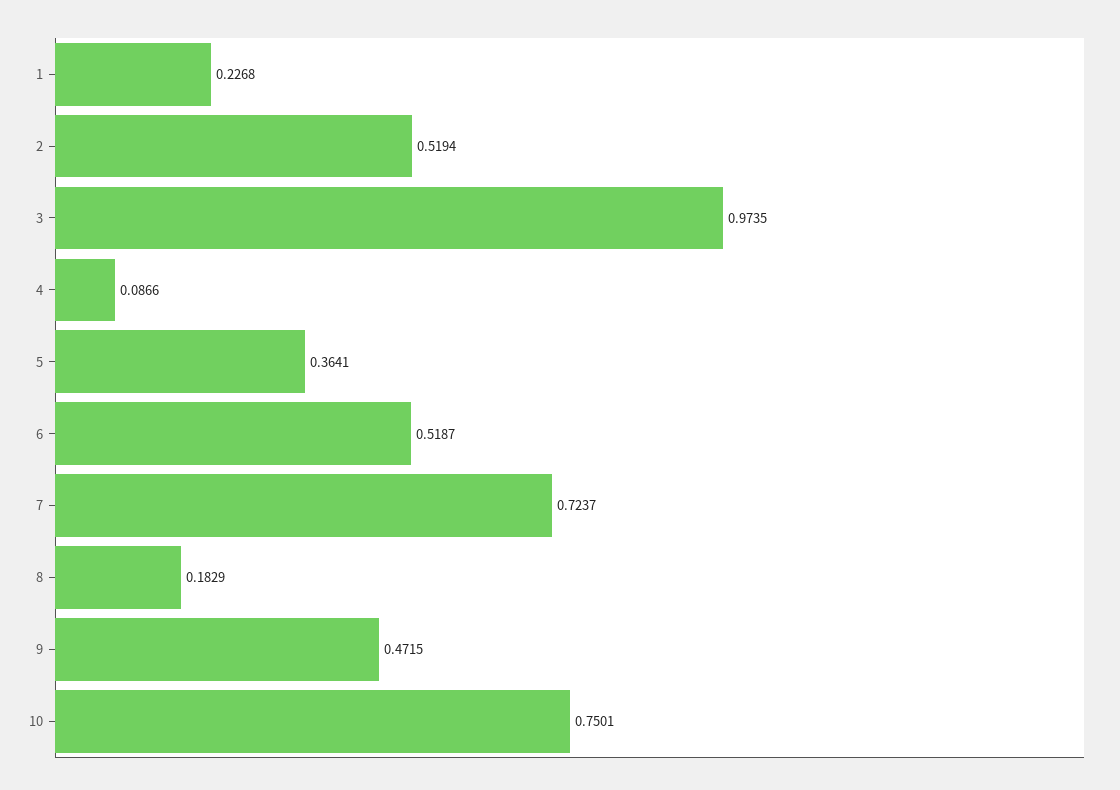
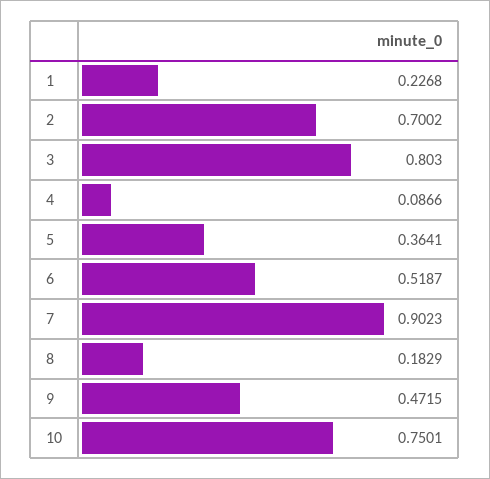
  {
    "1": 0.2268,
-   "2": 0.5194,
+   "2": 0.7002,
-   "3": 0.9735,
+   "3": 0.803,
    "4": 0.0866,
    "5": 0.3641,
    "6": 0.5187,
-   "7": 0.7237,
+   "7": 0.9023,
    "8": 0.1829,
    "9": 0.4715,
    "10": 0.7501
  }

